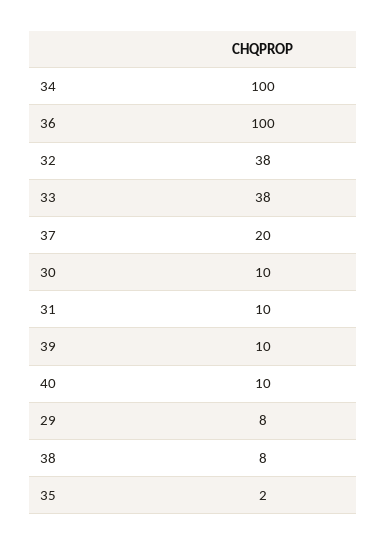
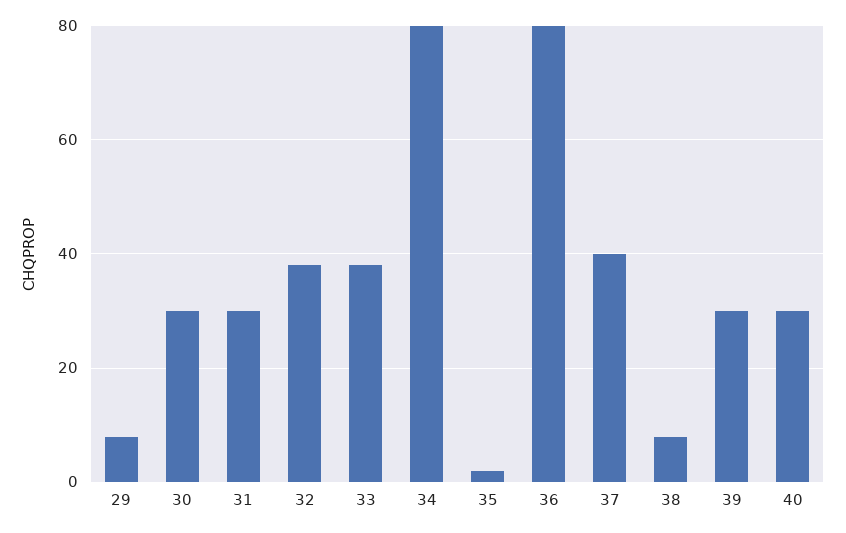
  {
-   "34": 100,
+   "34": 80,
-   "36": 100,
+   "36": 80,
    "32": 38,
    "33": 38,
-   "37": 20,
+   "37": 40,
-   "30": 10,
+   "30": 30,
-   "31": 10,
+   "31": 30,
-   "39": 10,
+   "39": 30,
-   "40": 10,
+   "40": 30,
    "29": 8,
    "38": 8,
    "35": 2
  }

